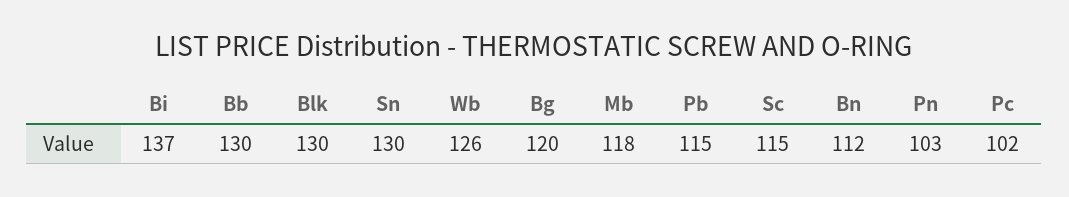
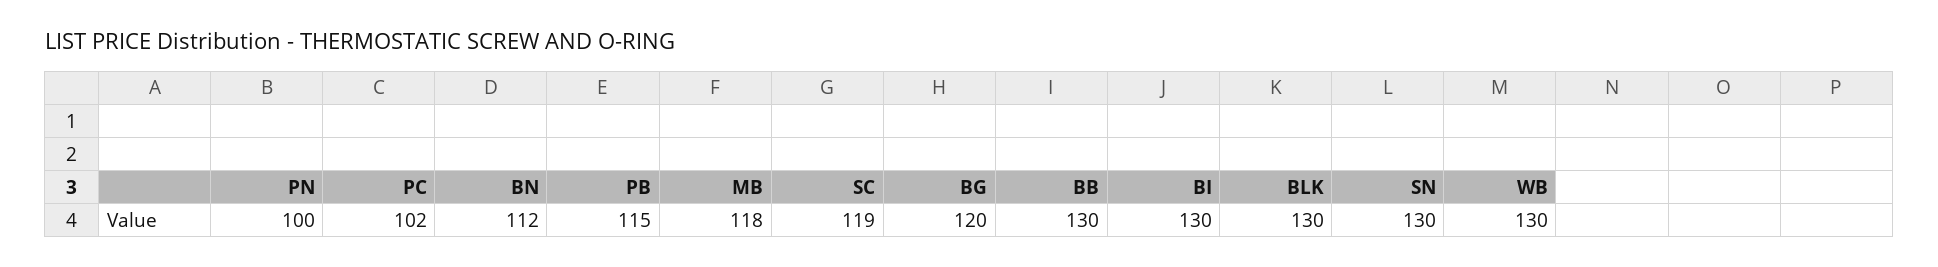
  {
-   "Bi": 137,
+   "Bi": 130,
    "Bb": 130,
    "Blk": 130,
    "Sn": 130,
-   "Wb": 126,
+   "Wb": 130,
    "Bg": 120,
    "Mb": 118,
    "Pb": 115,
-   "Sc": 115,
+   "Sc": 119,
    "Bn": 112,
-   "Pn": 103,
+   "Pn": 100,
    "Pc": 102
  }

